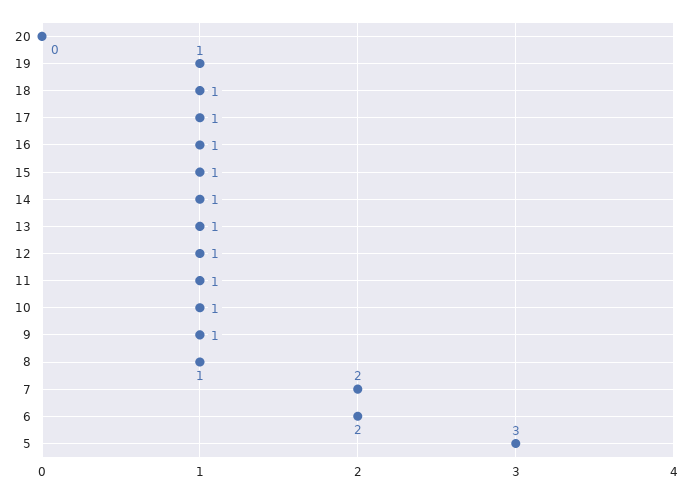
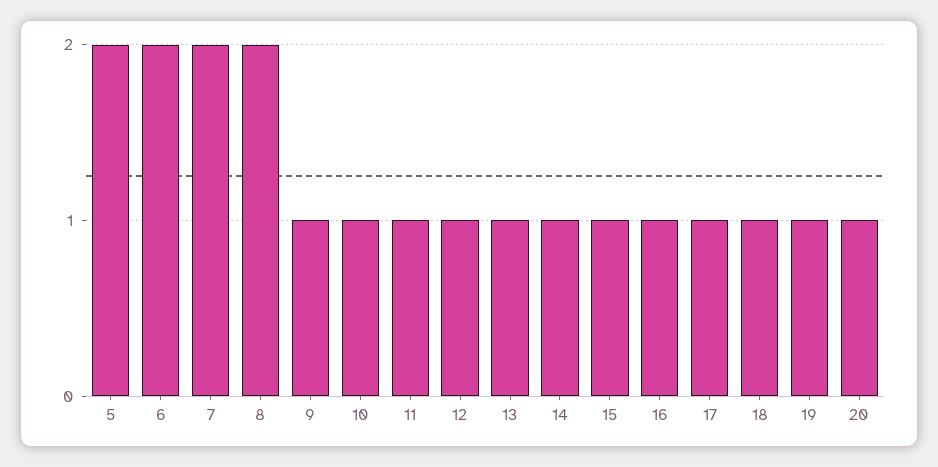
  {
-   "20": 0,
+   "20": 1,
    "19": 1,
    "18": 1,
    "17": 1,
    "16": 1,
    "15": 1,
    "14": 1,
    "13": 1,
    "12": 1,
    "11": 1,
    "10": 1,
    "9": 1,
-   "8": 1,
+   "8": 2,
    "7": 2,
    "6": 2,
-   "5": 3
+   "5": 2
  }

